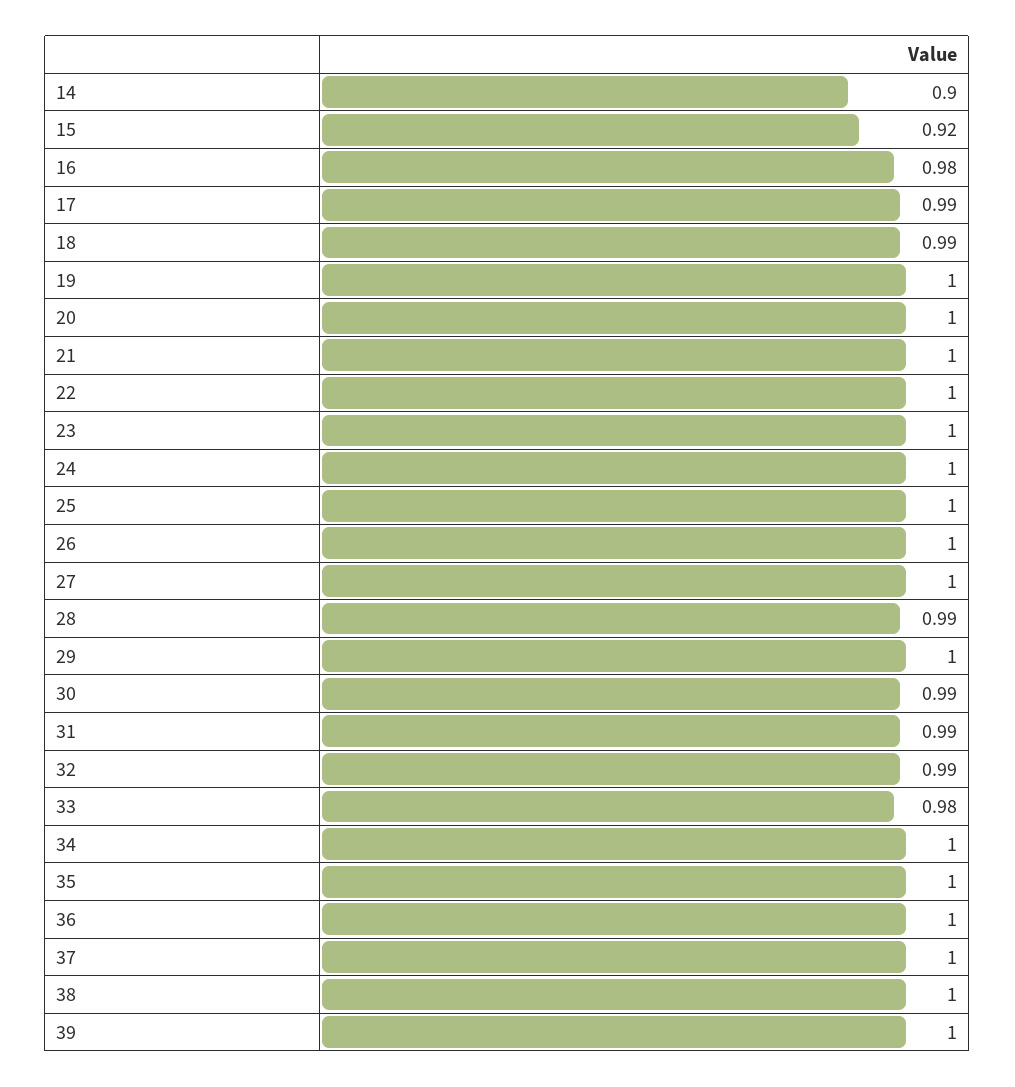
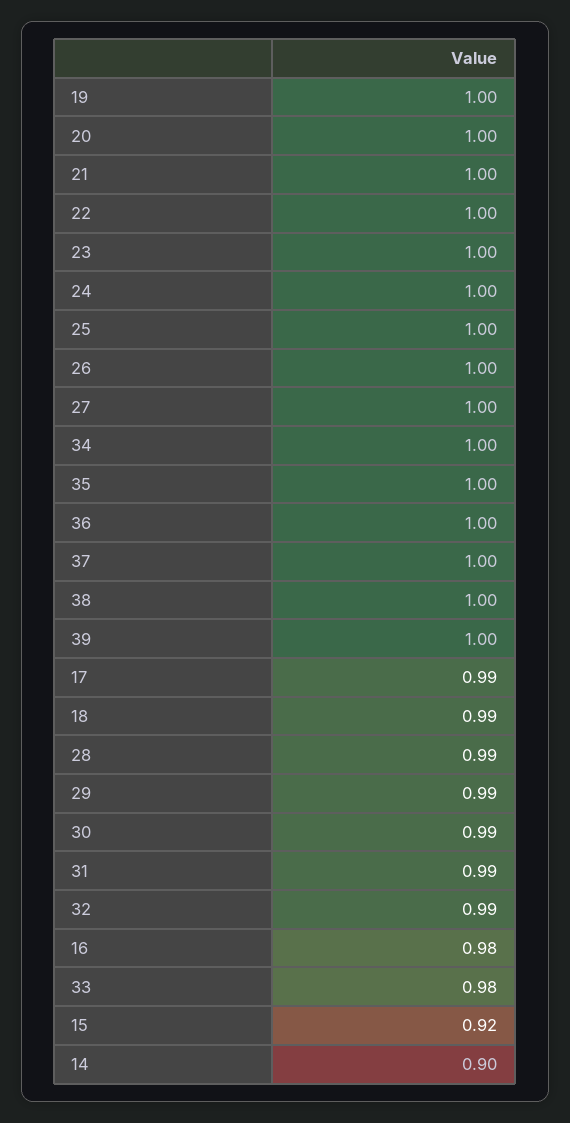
  {
    "14": 0.9,
    "15": 0.92,
    "16": 0.98,
    "17": 0.99,
    "18": 0.99,
    "19": 1,
    "20": 1,
    "21": 1,
    "22": 1,
    "23": 1,
    "24": 1,
    "25": 1,
    "26": 1,
    "27": 1,
    "28": 0.99,
-   "29": 1,
+   "29": 0.99,
    "30": 0.99,
    "31": 0.99,
    "32": 0.99,
    "33": 0.98,
    "34": 1,
    "35": 1,
    "36": 1,
    "37": 1,
    "38": 1,
    "39": 1
  }

